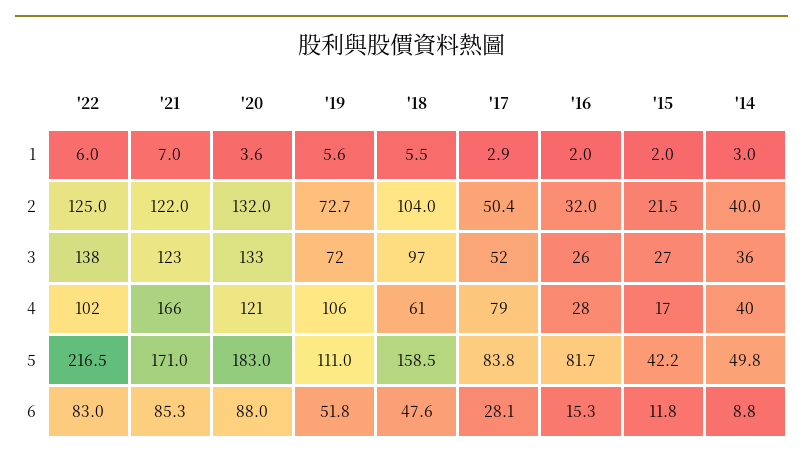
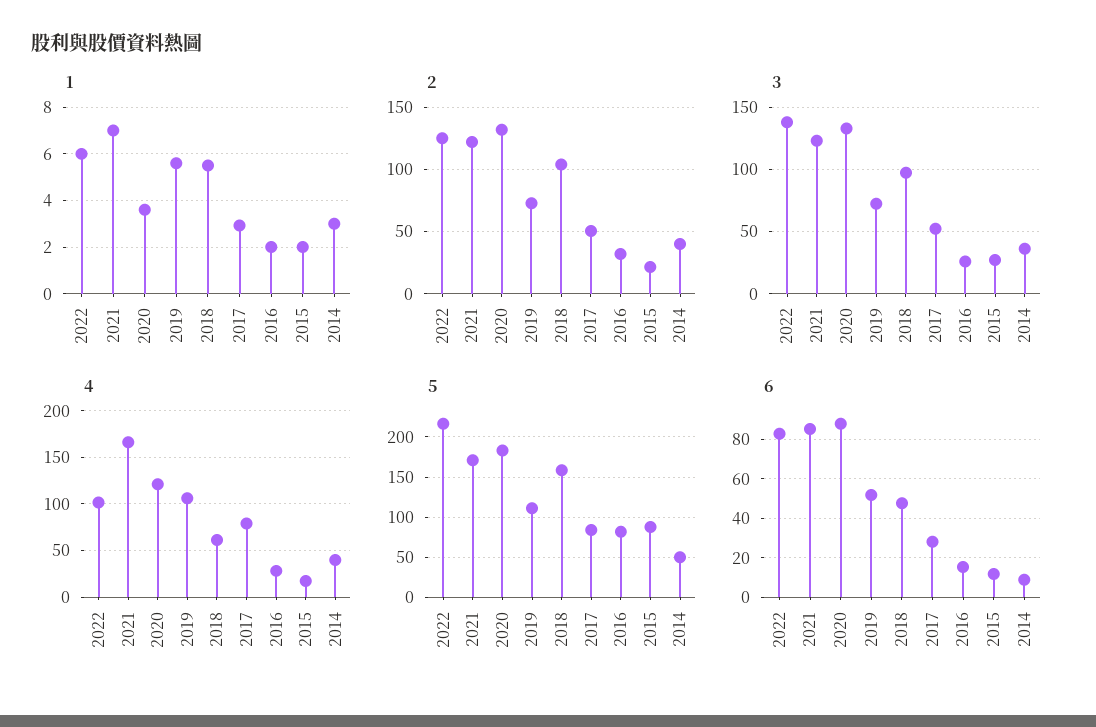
  {
    "1": {
      "'22": 6,
      "'21": 7,
      "'20": 3.6,
      "'19": 5.6,
      "'18": 5.5,
      "'17": 2.9,
      "'16": 2,
      "'15": 2,
      "'14": 3
    },
    "2": {
      "'22": 125,
      "'21": 122,
      "'20": 132,
      "'19": 72.7,
      "'18": 104,
      "'17": 50.4,
      "'16": 32,
      "'15": 21.5,
      "'14": 40
    },
    "3": {
      "'22": 138,
      "'21": 123,
      "'20": 133,
      "'19": 72,
      "'18": 97,
      "'17": 52,
      "'16": 26,
      "'15": 27,
      "'14": 36
    },
    "4": {
      "'22": 102,
      "'21": 166,
      "'20": 121,
      "'19": 106,
      "'18": 61,
      "'17": 79,
      "'16": 28,
      "'15": 17,
      "'14": 40
    },
    "5": {
      "'22": 216.5,
      "'21": 171,
      "'20": 183,
      "'19": 111,
      "'18": 158.5,
      "'17": 83.8,
      "'16": 81.7,
-     "'15": 42.2,
+     "'15": 90,
      "'14": 49.8
    },
    "6": {
      "'22": 83,
      "'21": 85.3,
      "'20": 88,
      "'19": 51.8,
      "'18": 47.6,
      "'17": 28.1,
      "'16": 15.3,
      "'15": 11.8,
      "'14": 8.8
    }
  }

